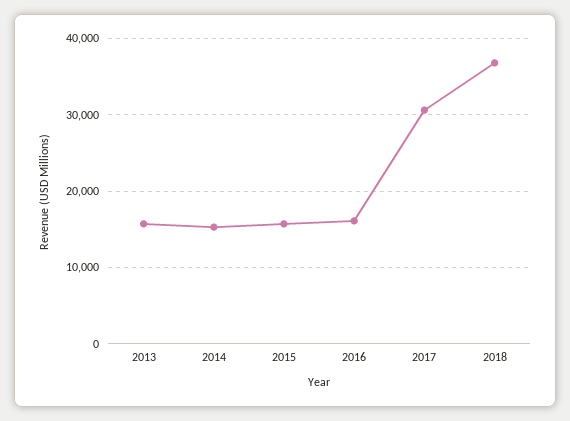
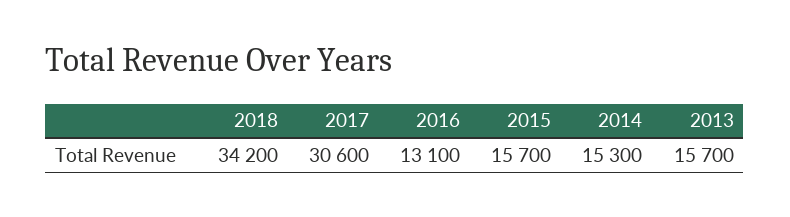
  {
    "2013": 15700,
    "2014": 15300,
    "2015": 15700,
-   "2016": 16000,
+   "2016": 13100,
    "2017": 30600,
-   "2018": 37000
+   "2018": 34200
  }

